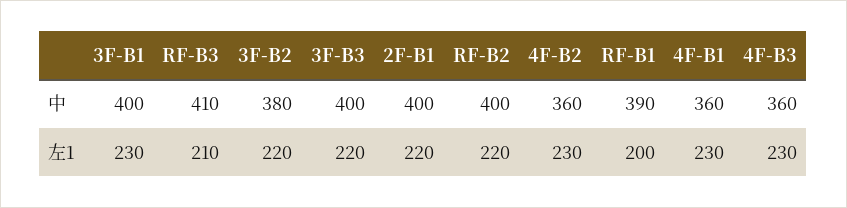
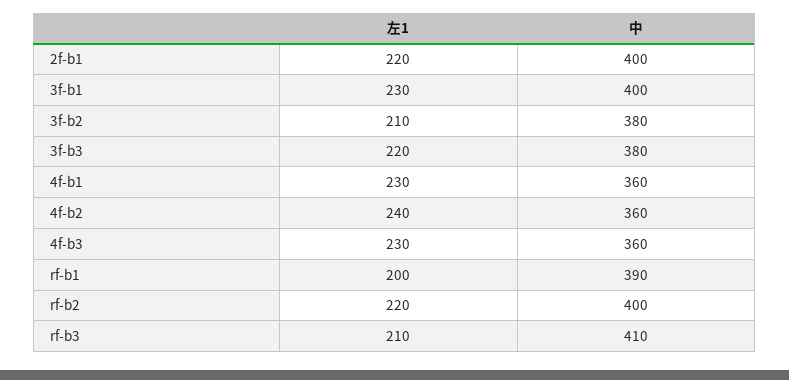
  {
    "3F-B1": {
      "中": 400,
      "左1": 230
    },
    "RF-B3": {
      "中": 410,
      "左1": 210
    },
    "3F-B2": {
      "中": 380,
-     "左1": 220
+     "左1": 210
    },
    "3F-B3": {
-     "中": 400,
+     "中": 380,
      "左1": 220
    },
    "2F-B1": {
      "中": 400,
      "左1": 220
    },
    "RF-B2": {
      "中": 400,
      "左1": 220
    },
    "4F-B2": {
      "中": 360,
-     "左1": 230
+     "左1": 240
    },
    "RF-B1": {
      "中": 390,
      "左1": 200
    },
    "4F-B1": {
      "中": 360,
      "左1": 230
    },
    "4F-B3": {
      "中": 360,
      "左1": 230
    }
  }

